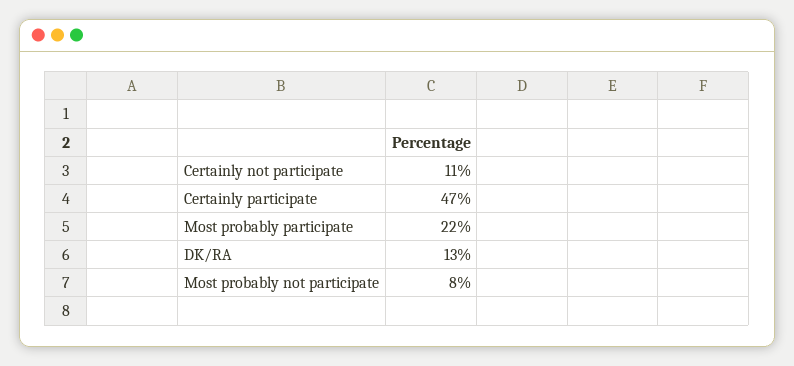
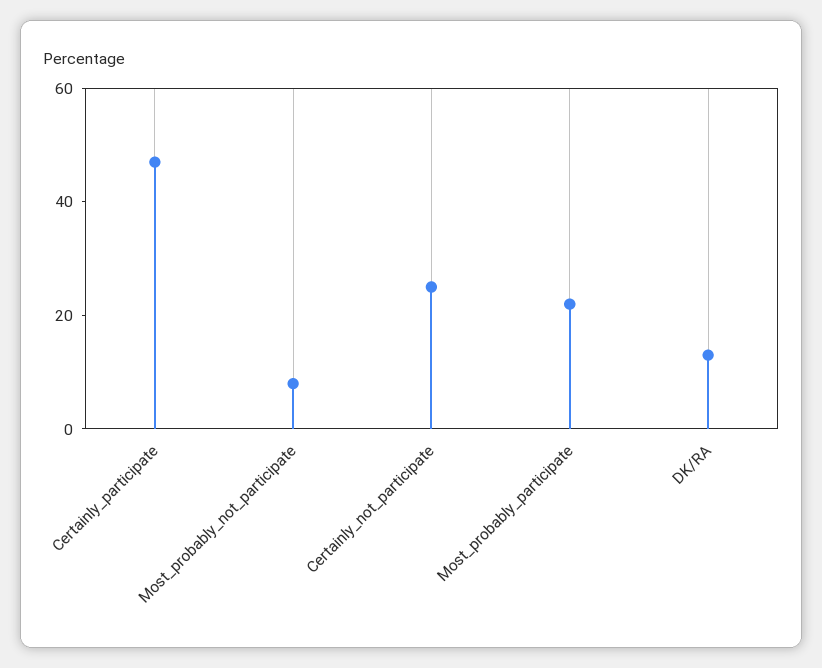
  {
-   "Certainly not participate": 11,
+   "Certainly not participate": 25,
    "Certainly participate": 47,
    "Most probably participate": 22,
    "DK/RA": 13,
    "Most probably not participate": 8
  }

